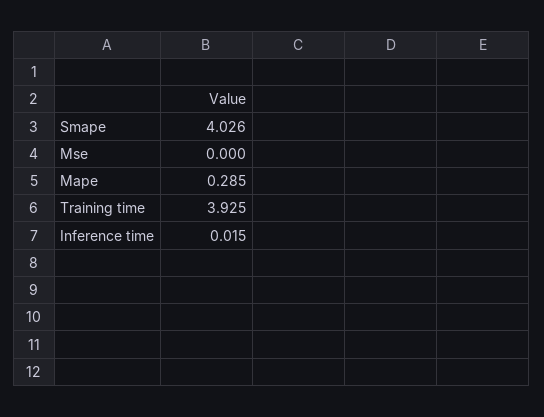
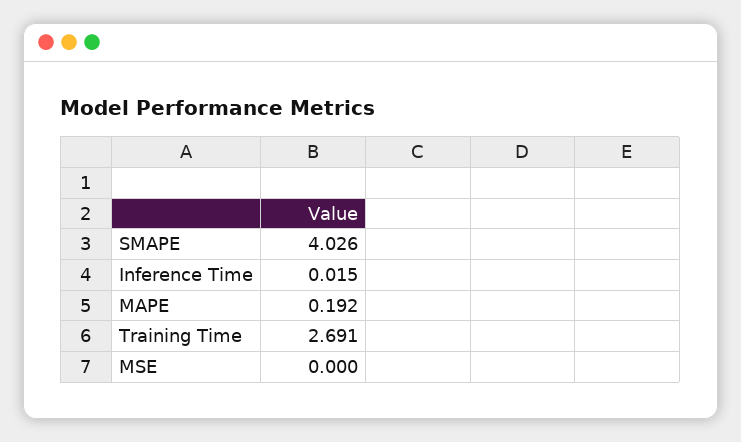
  {
    "Smape": 4.026,
    "Mse": 0,
-   "Mape": 0.285,
+   "Mape": 0.192,
-   "Training time": 3.925,
+   "Training time": 2.691,
    "Inference time": 0.015
  }

